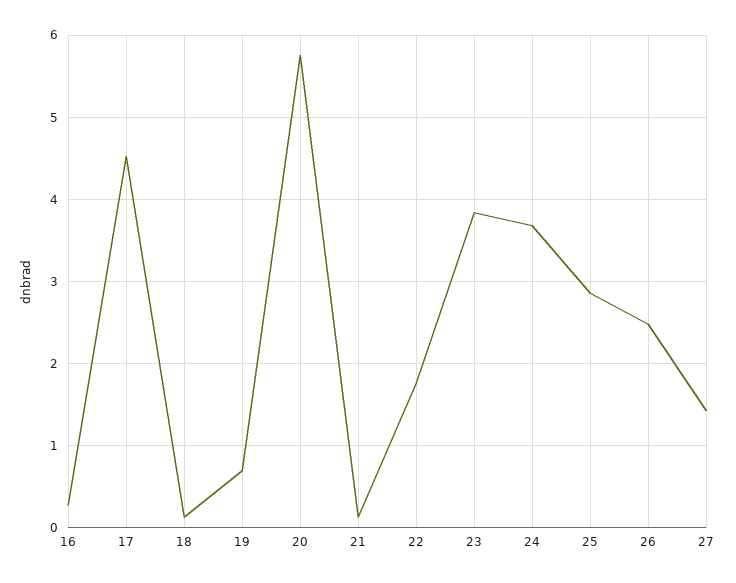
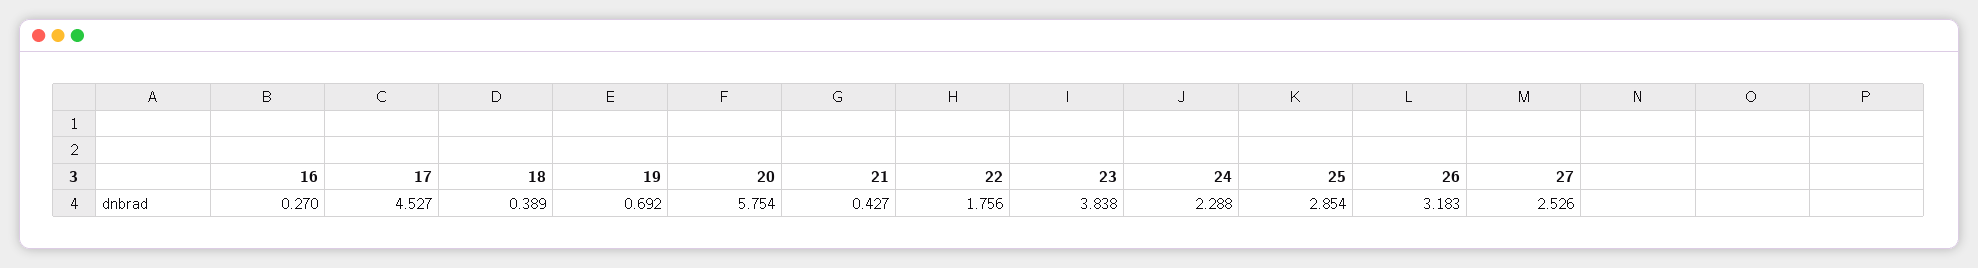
  {
    "16": 0.27,
    "17": 4.527,
-   "18": 0.1,
+   "18": 0.389,
    "19": 0.692,
    "20": 5.754,
-   "21": 0.1,
+   "21": 0.427,
    "22": 1.756,
    "23": 3.838,
-   "24": 3.7,
+   "24": 2.288,
    "25": 2.854,
-   "26": 2.5,
+   "26": 3.183,
-   "27": 1.4
+   "27": 2.526
  }

